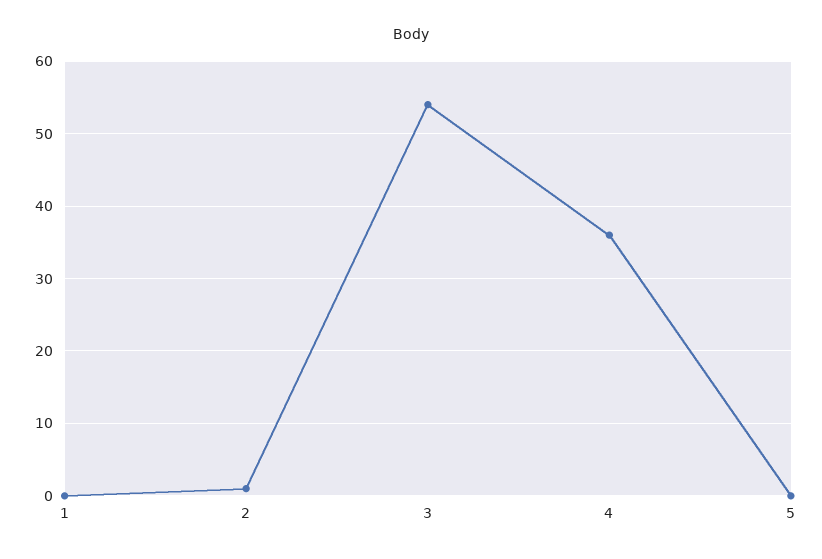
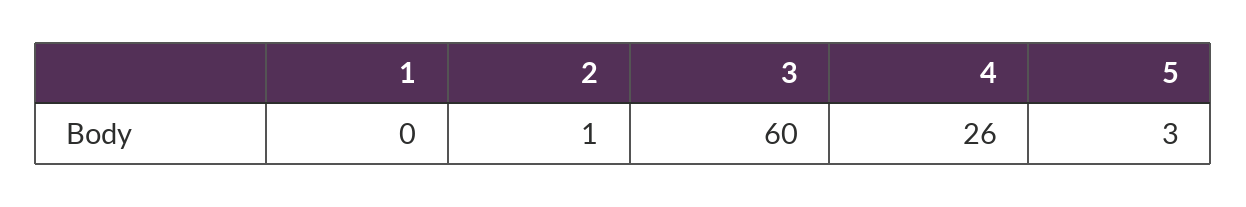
  {
    "1": 0,
    "2": 1,
-   "3": 54,
+   "3": 60,
-   "4": 36,
+   "4": 26,
-   "5": 0
+   "5": 3
  }

